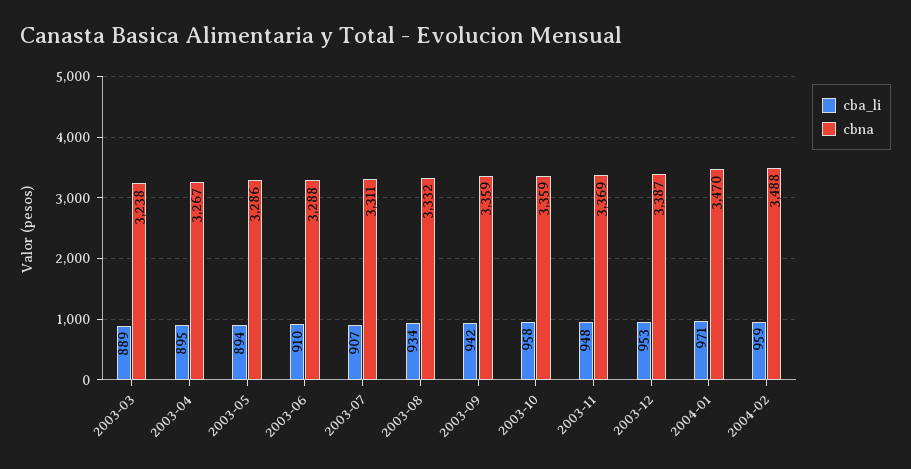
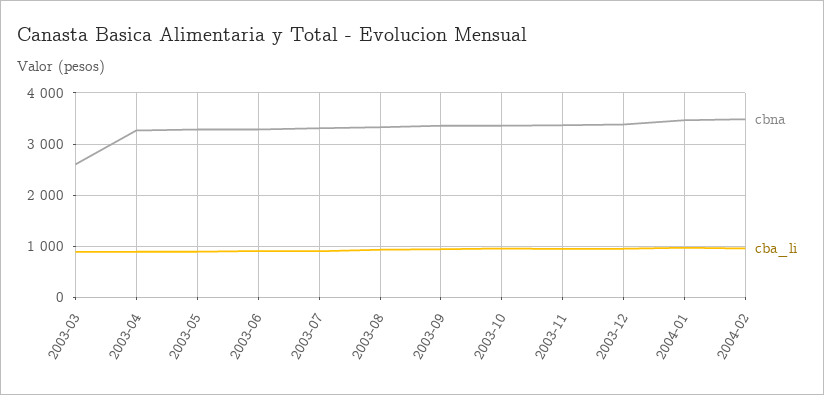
  {
    "cba_li": {
      "2003-03": 889,
      "2003-04": 895,
      "2003-05": 894,
      "2003-06": 910,
      "2003-07": 907,
      "2003-08": 934,
      "2003-09": 942,
      "2003-10": 958,
      "2003-11": 948,
      "2003-12": 953,
      "2004-01": 971,
      "2004-02": 959
    },
    "cbna": {
-     "2003-03": 3238,
+     "2003-03": 2600,
      "2003-04": 3267,
      "2003-05": 3286,
      "2003-06": 3288,
      "2003-07": 3311,
      "2003-08": 3332,
      "2003-09": 3359,
      "2003-10": 3359,
      "2003-11": 3369,
      "2003-12": 3387,
      "2004-01": 3470,
      "2004-02": 3488
    }
  }

